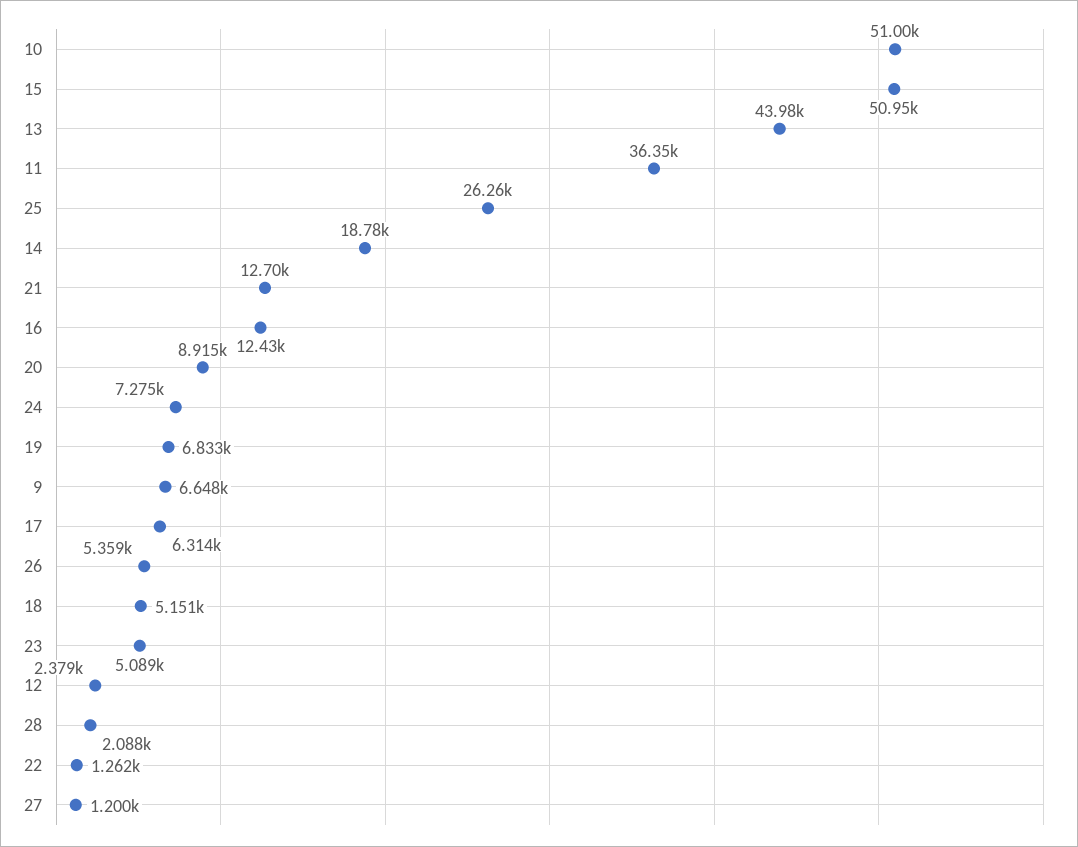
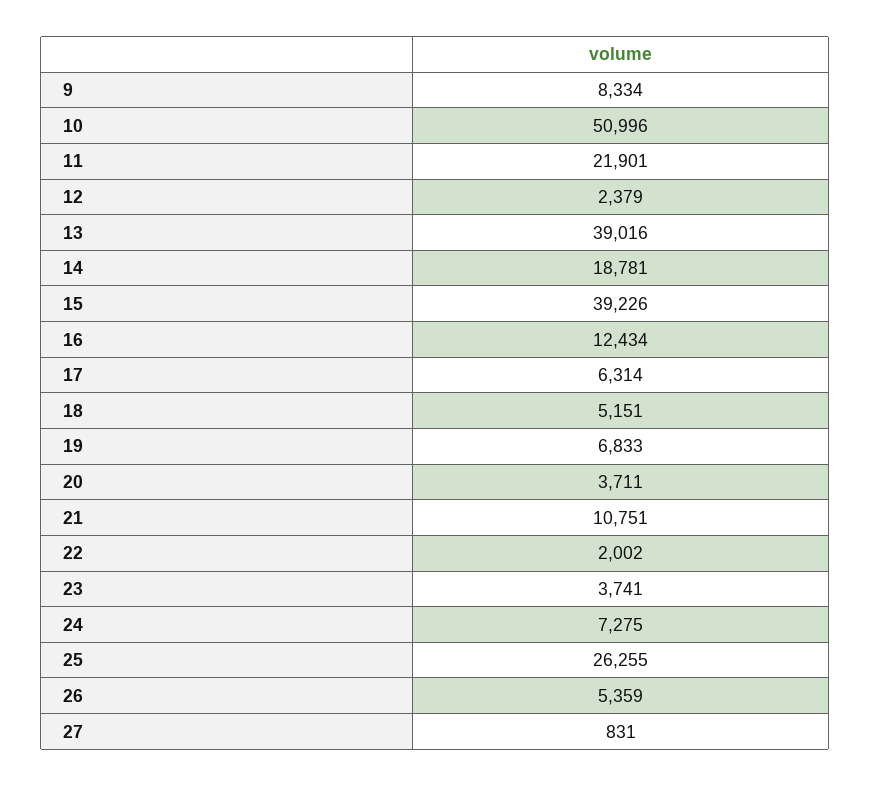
  {
    "10": 50996,
-   "15": 50950,
+   "15": 39226,
-   "13": 43980,
+   "13": 39016,
-   "11": 36350,
+   "11": 21901,
    "25": 26255,
    "14": 18781,
-   "21": 12700,
+   "21": 10751,
    "16": 12434,
-   "20": 8915,
+   "20": 3711,
    "24": 7275,
    "19": 6833,
-   "9": 6648,
+   "9": 8334,
    "17": 6314,
    "26": 5359,
    "18": 5151,
-   "23": 5089,
+   "23": 3741,
    "12": 2379,
-   "28": 2088,
-   "22": 1262,
+   "22": 2002,
-   "27": 1200
+   "27": 831
  }

